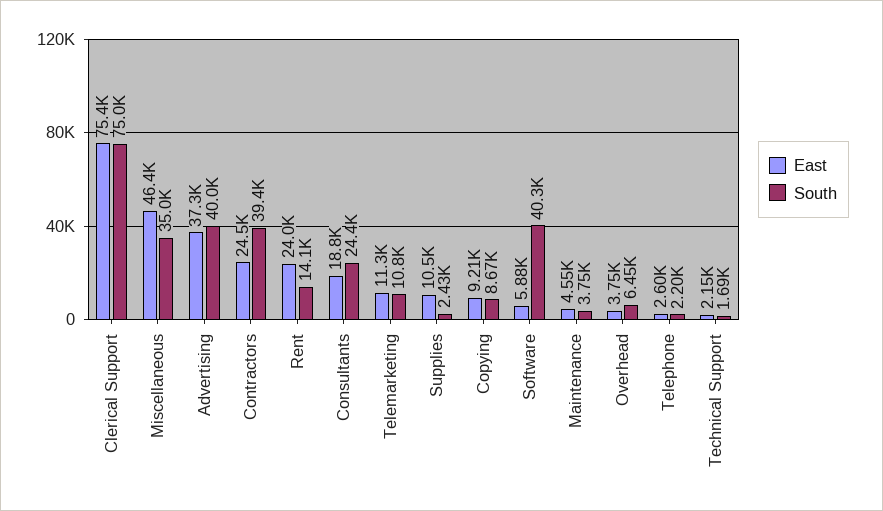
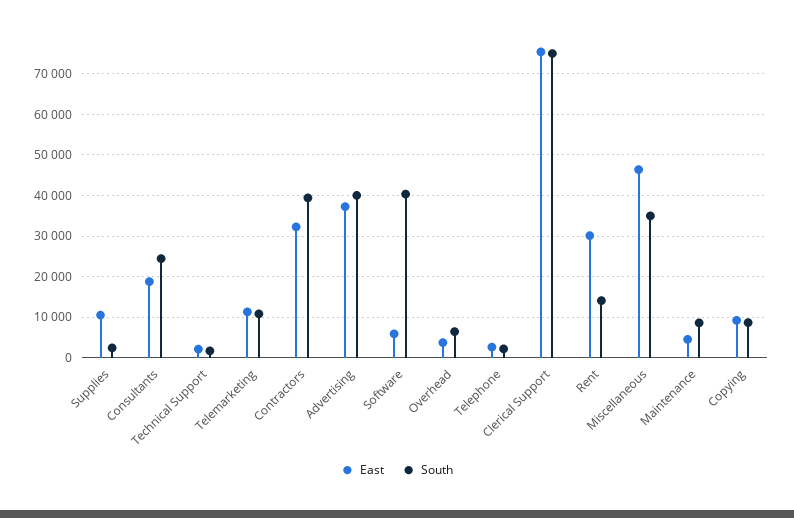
  {
    "East": {
      "Clerical Support": 75400,
      "Miscellaneous": 46400,
      "Advertising": 37300,
-     "Contractors": 24500,
+     "Contractors": 32000,
-     "Rent": 24000,
+     "Rent": 30000,
      "Consultants": 18800,
      "Telemarketing": 11300,
      "Supplies": 10500,
      "Copying": 9210,
      "Software": 5880,
      "Maintenance": 4550,
      "Overhead": 3750,
      "Telephone": 2600,
      "Technical Support": 2150
    },
    "South": {
      "Clerical Support": 75000,
      "Miscellaneous": 35000,
      "Advertising": 40000,
      "Contractors": 39400,
      "Rent": 14100,
      "Consultants": 24400,
      "Telemarketing": 10800,
      "Supplies": 2430,
      "Copying": 8670,
      "Software": 40300,
-     "Maintenance": 3750,
+     "Maintenance": 8000,
      "Overhead": 6450,
      "Telephone": 2200,
      "Technical Support": 1690
    }
  }

